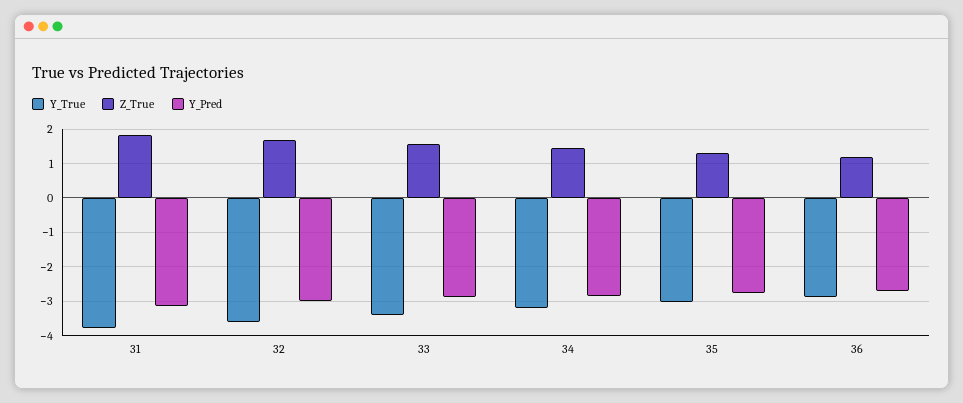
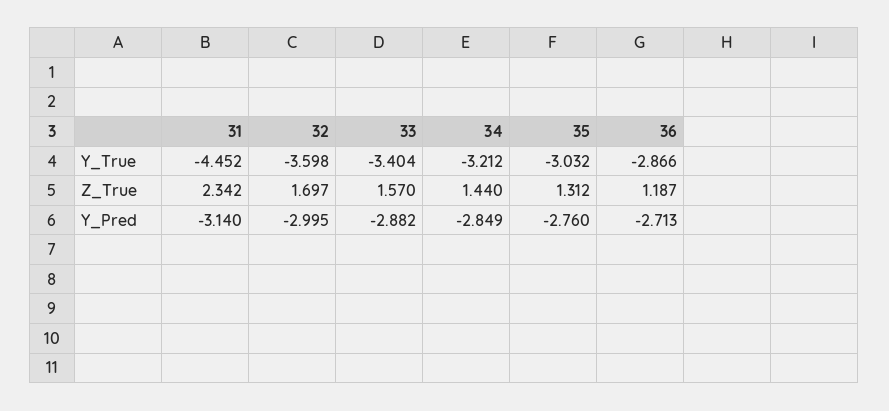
  {
    "Y_True": {
-     "31": -3.8,
+     "31": -4.452,
      "32": -3.598,
      "33": -3.404,
      "34": -3.212,
      "35": -3.032,
      "36": -2.866
    },
    "Z_True": {
-     "31": 1.8,
+     "31": 2.342,
      "32": 1.697,
      "33": 1.57,
      "34": 1.44,
      "35": 1.312,
      "36": 1.187
    },
    "Y_Pred": {
      "31": -3.14,
      "32": -2.995,
      "33": -2.882,
      "34": -2.849,
      "35": -2.76,
      "36": -2.713
    }
  }

